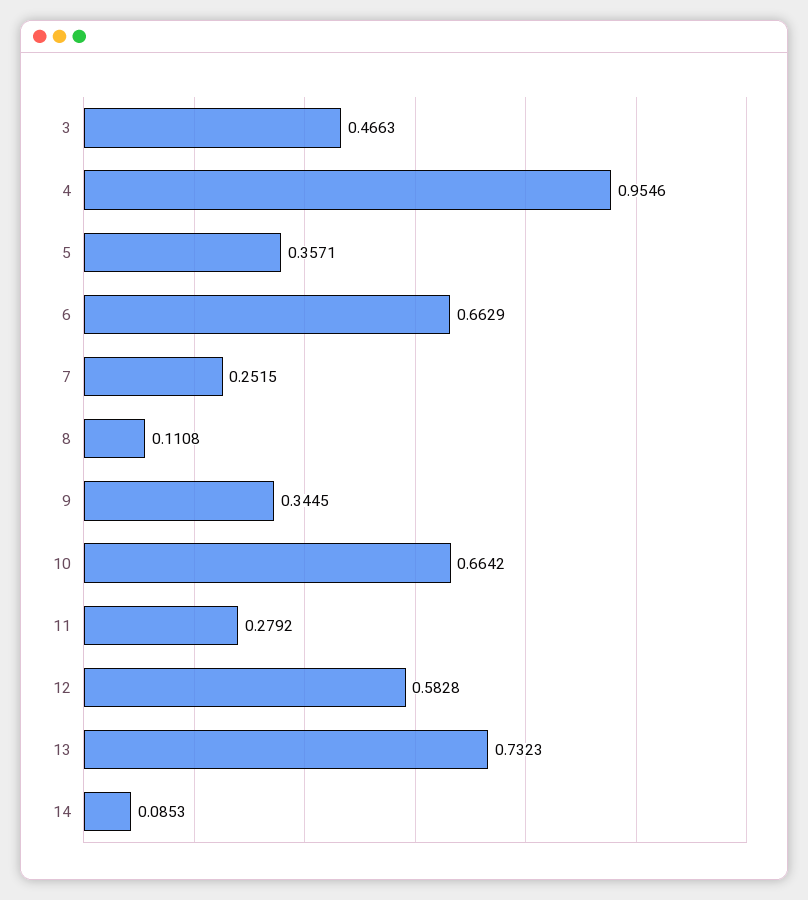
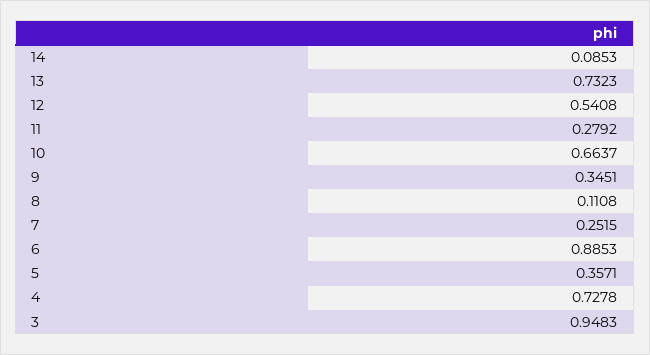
  {
-   "3": 0.4663,
+   "3": 0.9483,
-   "4": 0.9546,
+   "4": 0.7278,
    "5": 0.3571,
-   "6": 0.6629,
+   "6": 0.8853,
    "7": 0.2515,
    "8": 0.1108,
-   "9": 0.3445,
+   "9": 0.3451,
-   "10": 0.6642,
+   "10": 0.6637,
    "11": 0.2792,
-   "12": 0.5828,
+   "12": 0.5408,
    "13": 0.7323,
    "14": 0.0853
  }

